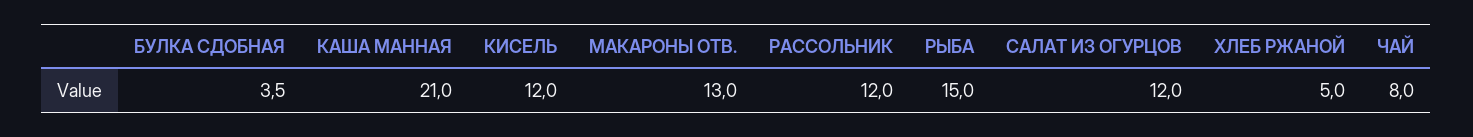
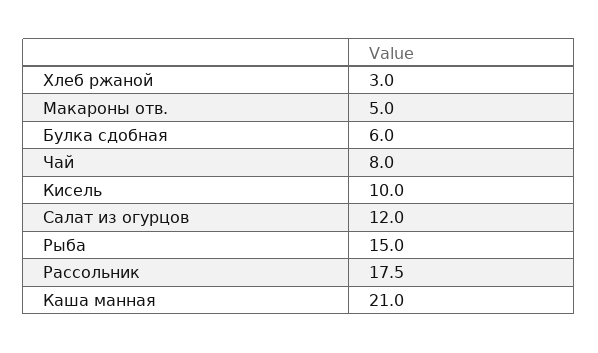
  {
-   "БУЛКА СДОБНАЯ": 3.5,
+   "БУЛКА СДОБНАЯ": 6,
    "КАША МАННАЯ": 21,
-   "КИСЕЛЬ": 12,
+   "КИСЕЛЬ": 10,
-   "МАКАРОНЫ ОТВ.": 13,
+   "МАКАРОНЫ ОТВ.": 5,
-   "РАССОЛЬНИК": 12,
+   "РАССОЛЬНИК": 17.5,
    "РЫБА": 15,
    "САЛАТ ИЗ ОГУРЦОВ": 12,
-   "ХЛЕБ РЖАНОЙ": 5,
+   "ХЛЕБ РЖАНОЙ": 3,
    "ЧАЙ": 8
  }

